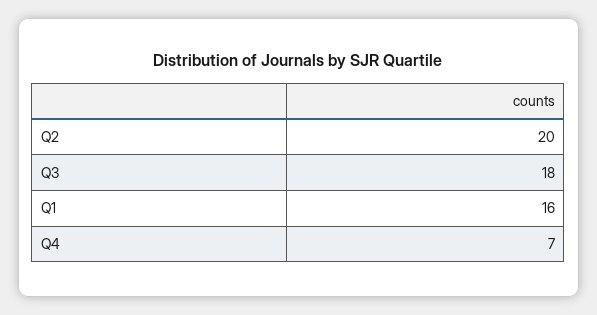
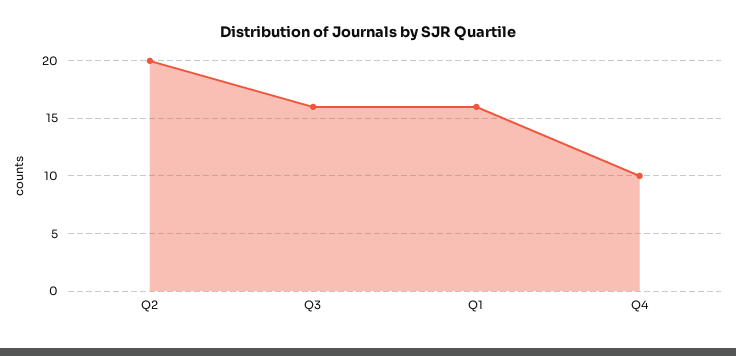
  {
    "Q2": 20,
-   "Q3": 18,
+   "Q3": 16,
    "Q1": 16,
-   "Q4": 7
+   "Q4": 10
  }

